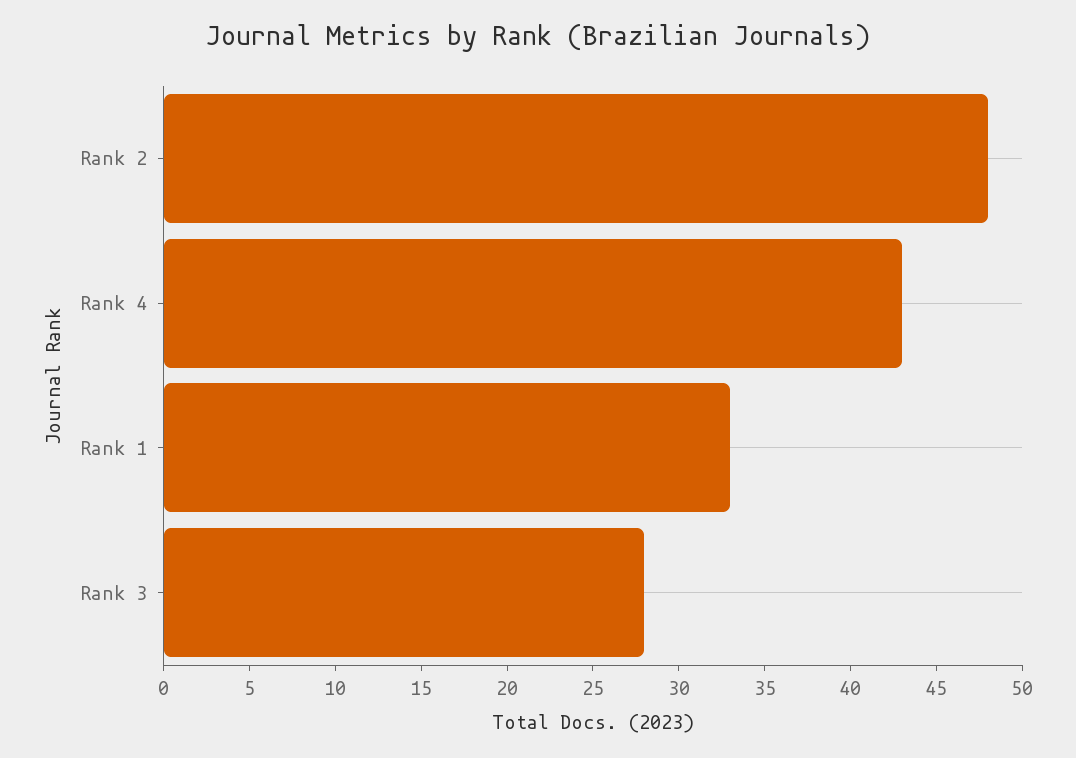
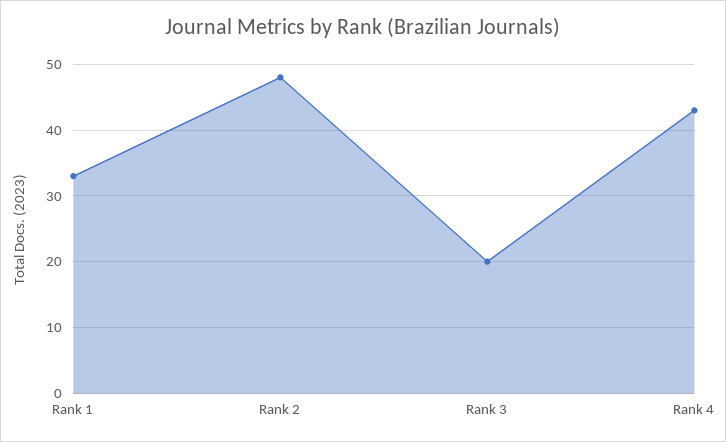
  {
    "Rank 2": 48,
    "Rank 4": 43,
    "Rank 1": 33,
-   "Rank 3": 28
+   "Rank 3": 20
  }

